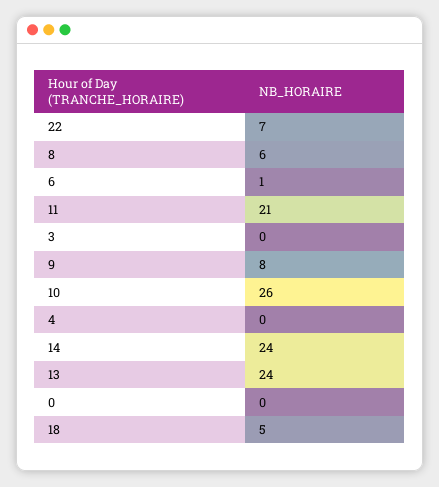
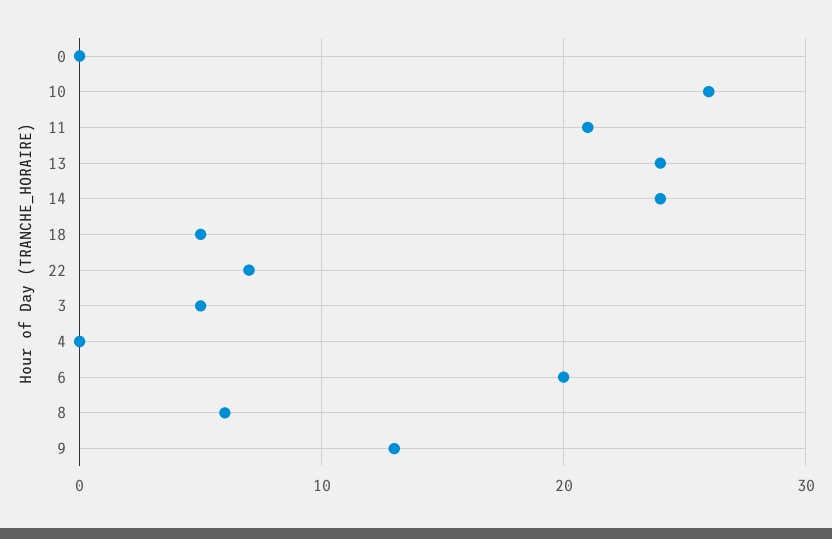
  {
    "22": 7,
    "8": 6,
-   "6": 1,
+   "6": 20,
    "11": 21,
-   "3": 0,
+   "3": 5,
-   "9": 8,
+   "9": 13,
    "10": 26,
    "4": 0,
    "14": 24,
    "13": 24,
    "0": 0,
    "18": 5
  }

